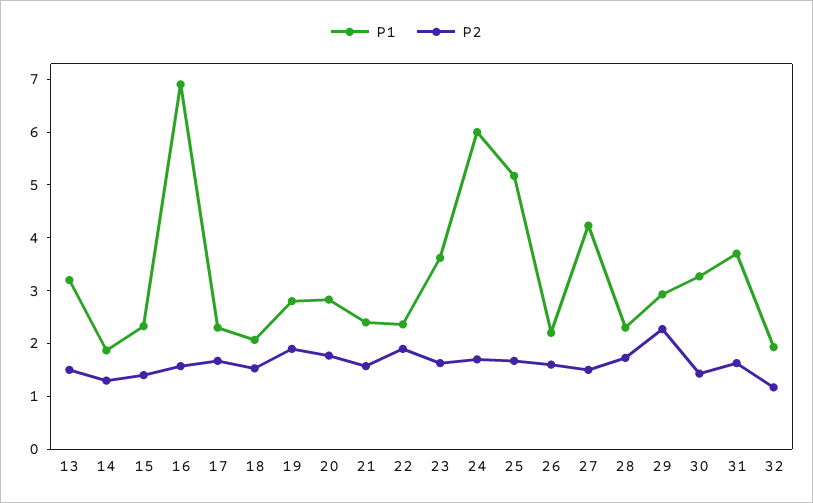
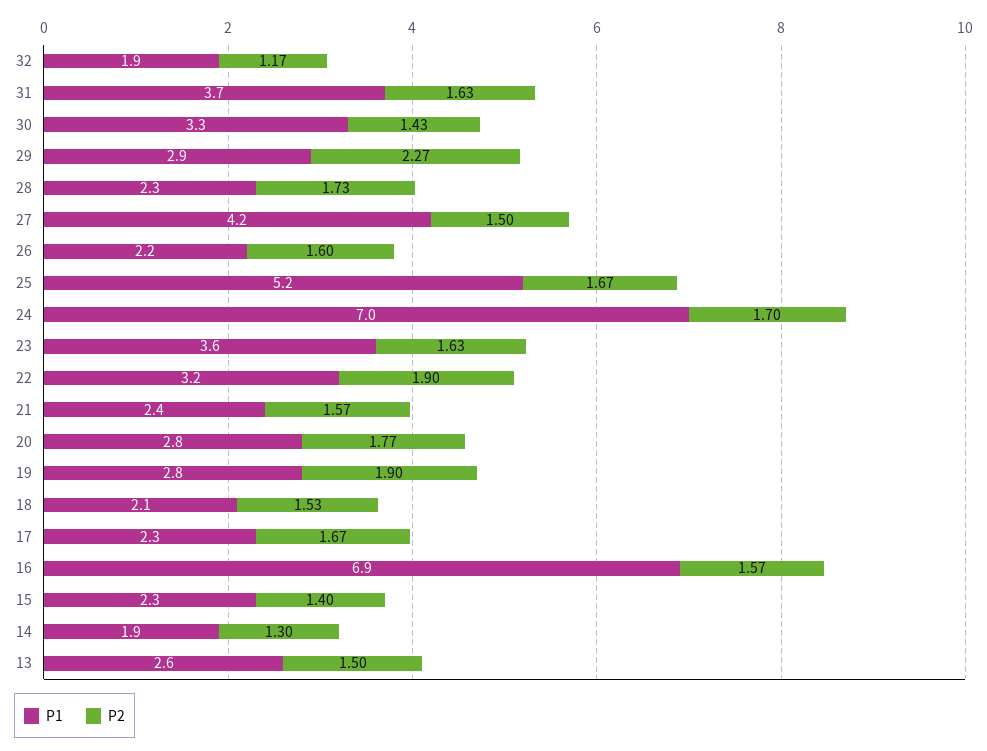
  {
    "P1": {
-     "13": 3.2,
+     "13": 2.6,
      "14": 1.9,
      "15": 2.3,
      "16": 6.9,
      "17": 2.3,
      "18": 2.1,
      "19": 2.8,
      "20": 2.8,
      "21": 2.4,
-     "22": 2.4,
+     "22": 3.2,
      "23": 3.6,
-     "24": 6,
+     "24": 7,
      "25": 5.2,
      "26": 2.2,
      "27": 4.2,
      "28": 2.3,
      "29": 2.9,
      "30": 3.3,
      "31": 3.7,
      "32": 1.9
    },
    "P2": {
      "13": 1.5,
      "14": 1.3,
      "15": 1.4,
      "16": 1.57,
      "17": 1.67,
      "18": 1.53,
      "19": 1.9,
      "20": 1.77,
      "21": 1.57,
      "22": 1.9,
      "23": 1.63,
      "24": 1.7,
      "25": 1.67,
      "26": 1.6,
      "27": 1.5,
      "28": 1.73,
      "29": 2.27,
      "30": 1.43,
      "31": 1.63,
      "32": 1.17
    }
  }

